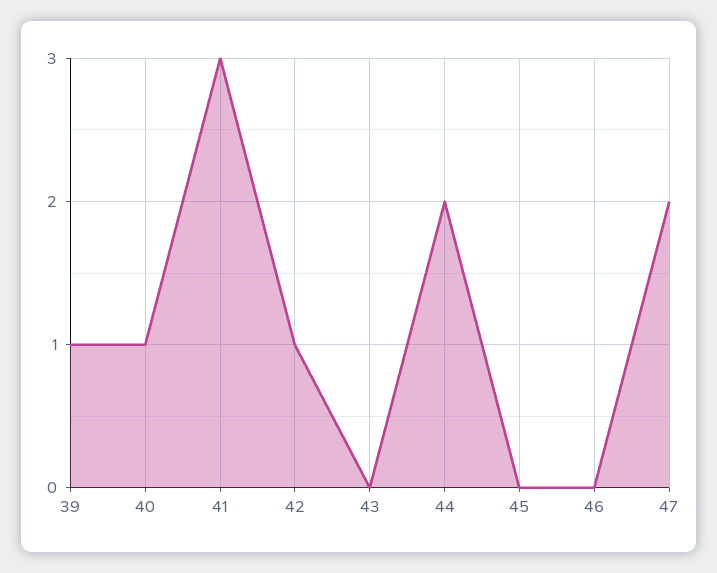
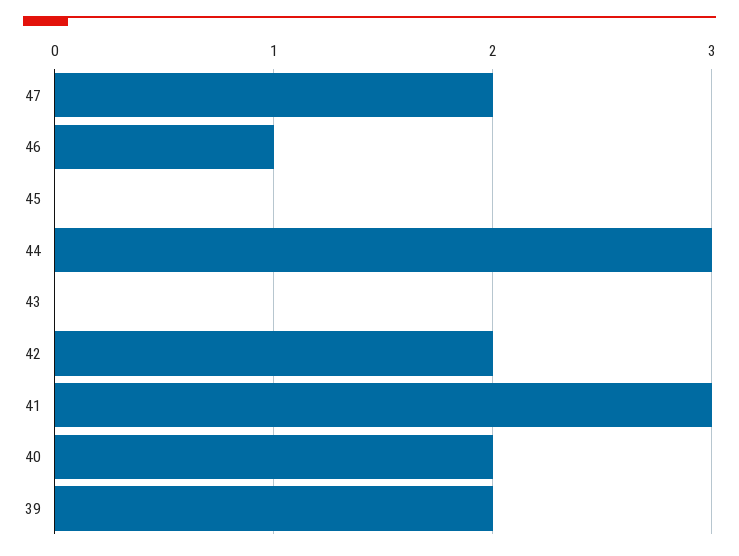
  {
-   "39": 1,
+   "39": 2,
-   "40": 1,
+   "40": 2,
    "41": 3,
-   "42": 1,
+   "42": 2,
    "43": 0,
-   "44": 2,
+   "44": 3,
    "45": 0,
-   "46": 0,
+   "46": 1,
    "47": 2
  }

